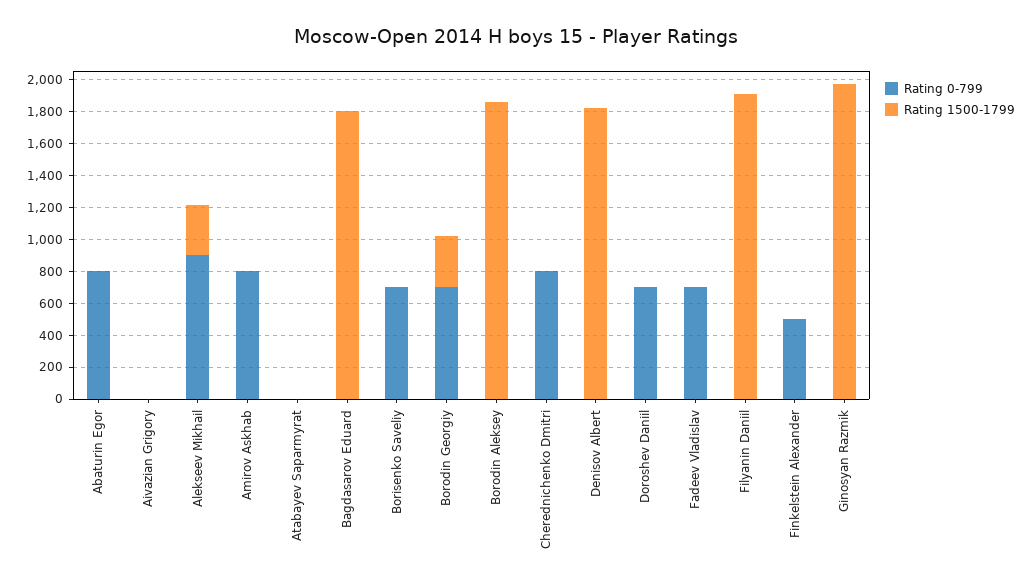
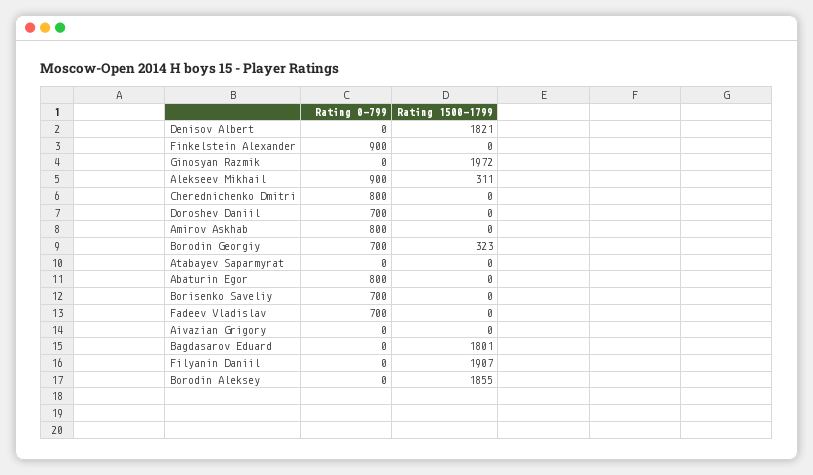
  {
    "Rating 0-799": {
      "Abaturin Egor": 800,
      "Aivazian Grigory": 0,
      "Alekseev Mikhail": 900,
      "Amirov Askhab": 800,
      "Atabayev Saparmyrat": 0,
      "Bagdasarov Eduard": 0,
      "Borisenko Saveliy": 700,
      "Borodin Georgiy": 700,
      "Borodin Aleksey": 0,
      "Cherednichenko Dmitri": 800,
      "Denisov Albert": 0,
      "Doroshev Daniil": 700,
      "Fadeev Vladislav": 700,
      "Filyanin Daniil": 0,
-     "Finkelstein Alexander": 500,
+     "Finkelstein Alexander": 900,
      "Ginosyan Razmik": 0
    },
    "Rating 1500-1799": {
      "Abaturin Egor": 0,
      "Aivazian Grigory": 0,
      "Alekseev Mikhail": 311,
      "Amirov Askhab": 0,
      "Atabayev Saparmyrat": 0,
      "Bagdasarov Eduard": 1801,
      "Borisenko Saveliy": 0,
      "Borodin Georgiy": 323,
      "Borodin Aleksey": 1855,
      "Cherednichenko Dmitri": 0,
      "Denisov Albert": 1821,
      "Doroshev Daniil": 0,
      "Fadeev Vladislav": 0,
      "Filyanin Daniil": 1907,
      "Finkelstein Alexander": 0,
      "Ginosyan Razmik": 1972
    }
  }

